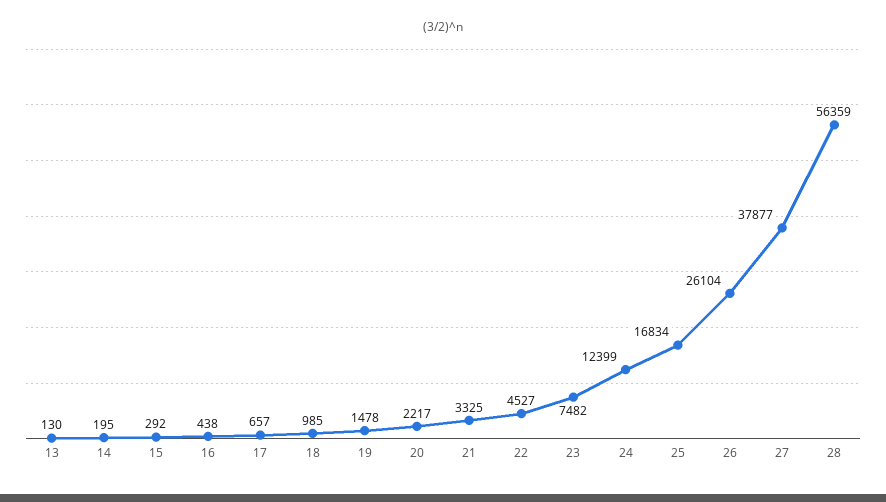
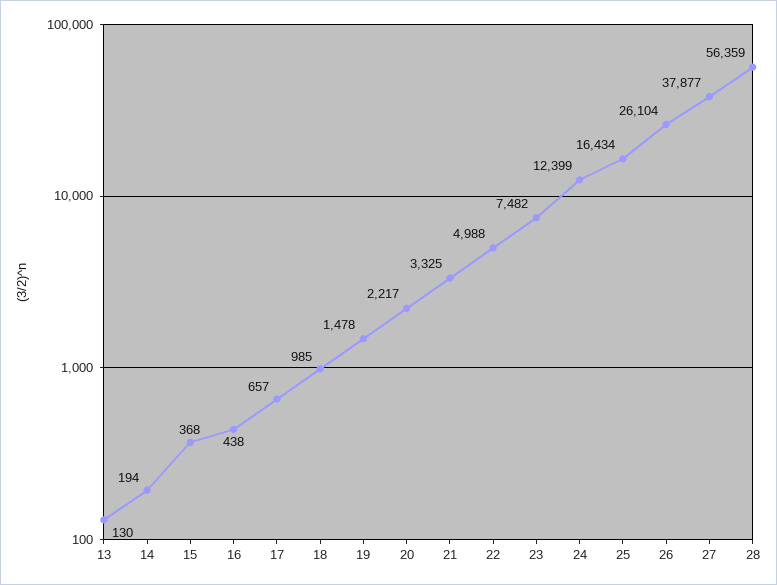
  {
    "13": 130,
-   "14": 195,
+   "14": 194,
-   "15": 292,
+   "15": 368,
    "16": 438,
    "17": 657,
    "18": 985,
    "19": 1478,
    "20": 2217,
    "21": 3325,
-   "22": 4527,
+   "22": 4988,
    "23": 7482,
    "24": 12399,
-   "25": 16834,
+   "25": 16434,
    "26": 26104,
    "27": 37877,
    "28": 56359
  }

